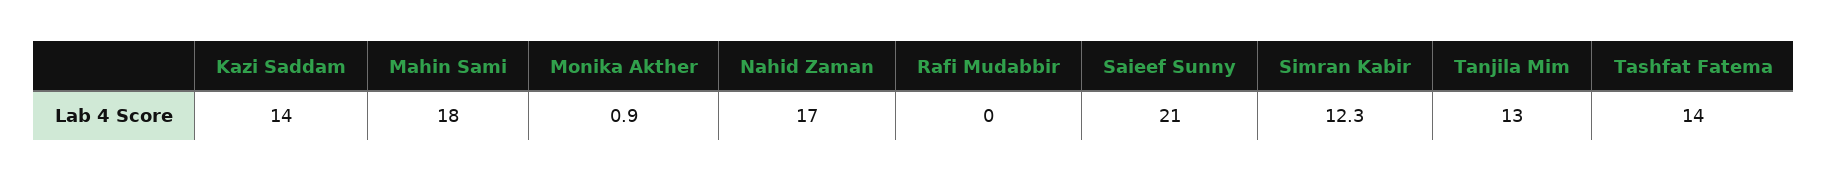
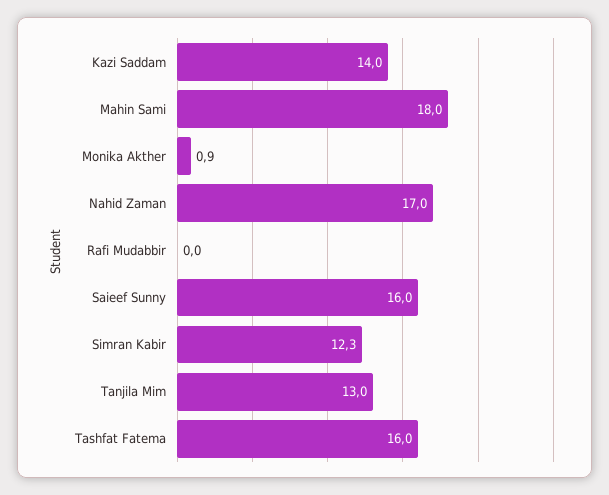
  {
    "Kazi Saddam": 14,
    "Mahin Sami": 18,
    "Monika Akther": 0.9,
    "Nahid Zaman": 17,
    "Rafi Mudabbir": 0,
-   "Saieef Sunny": 21,
+   "Saieef Sunny": 16,
    "Simran Kabir": 12.3,
    "Tanjila Mim": 13,
-   "Tashfat Fatema": 14
+   "Tashfat Fatema": 16
  }

